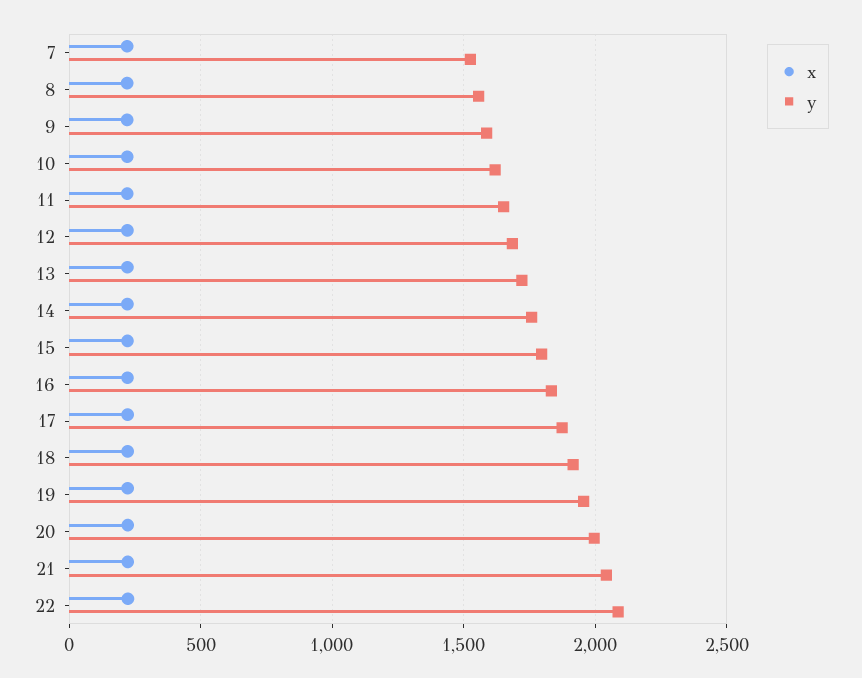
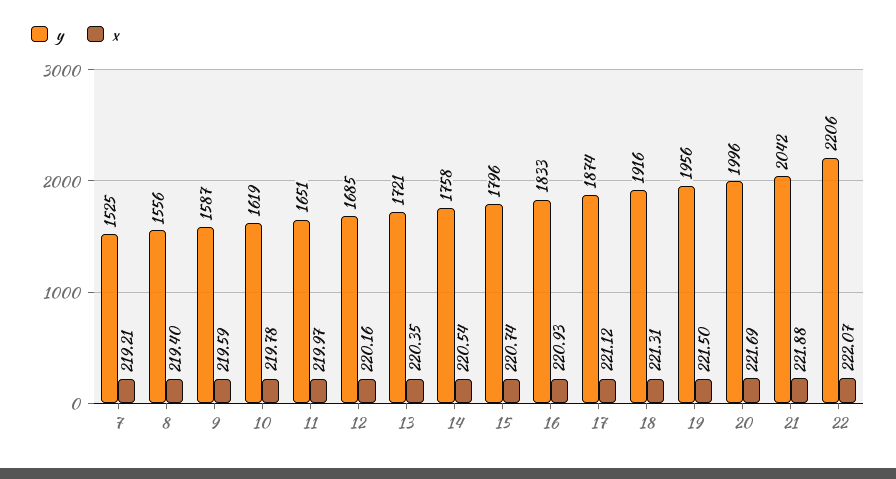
  {
    "x": {
      "7": 219.21,
      "8": 219.4,
      "9": 219.59,
      "10": 219.78,
      "11": 219.97,
      "12": 220.16,
      "13": 220.35,
      "14": 220.54,
      "15": 220.74,
      "16": 220.93,
      "17": 221.12,
      "18": 221.31,
      "19": 221.5,
      "20": 221.69,
      "21": 221.88,
      "22": 222.07
    },
    "y": {
      "7": 1525,
      "8": 1556,
      "9": 1587,
      "10": 1619,
      "11": 1651,
      "12": 1685,
      "13": 1721,
      "14": 1758,
      "15": 1796,
      "16": 1833,
      "17": 1874,
      "18": 1916,
      "19": 1956,
      "20": 1996,
      "21": 2042,
-     "22": 2100
+     "22": 2206
    }
  }

